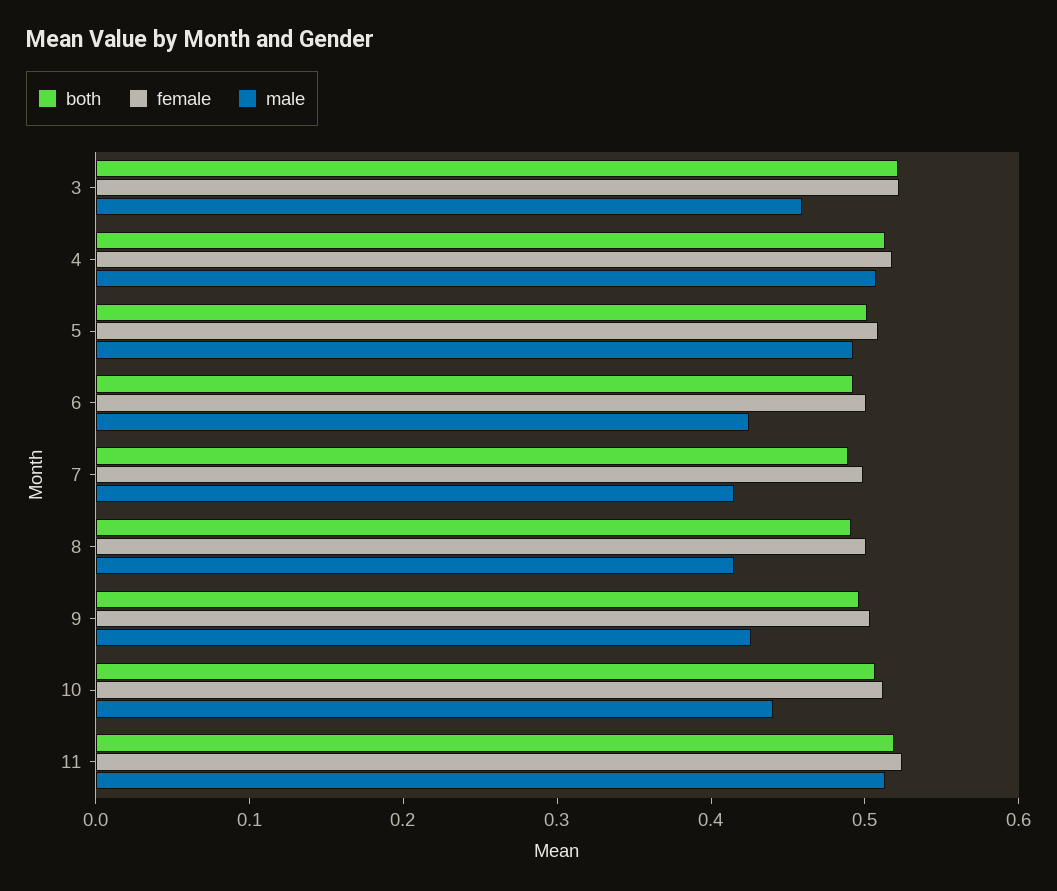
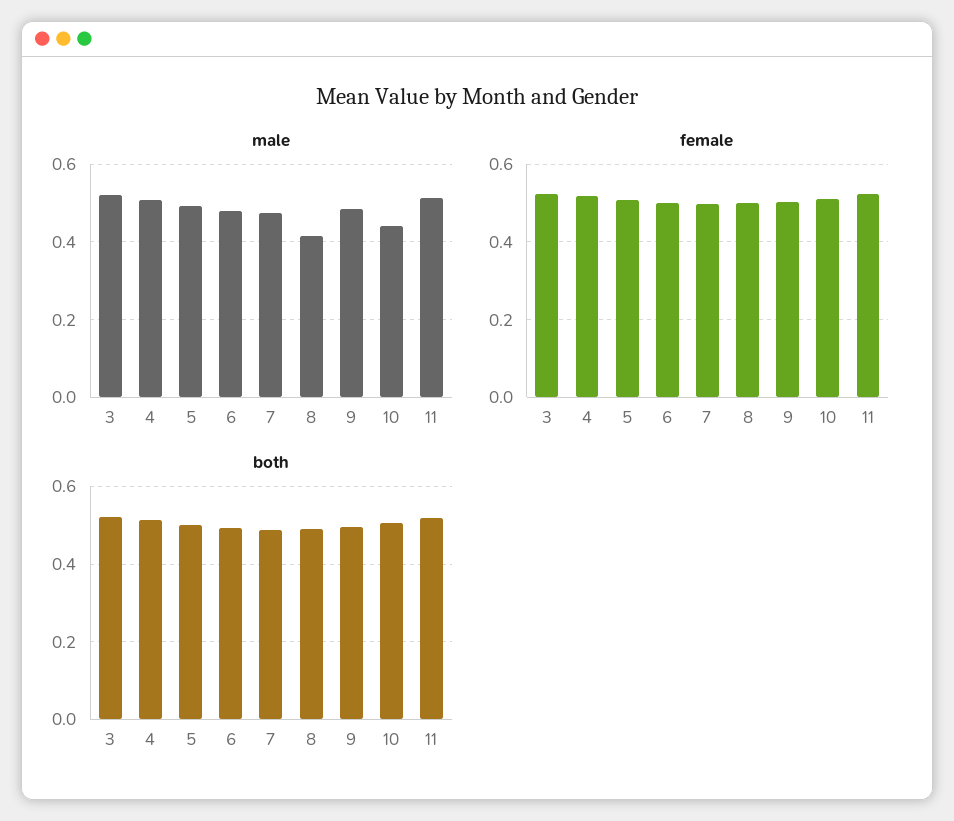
  {
    "both": {
      "3": 0.52,
      "4": 0.52,
      "5": 0.5,
      "6": 0.5,
      "7": 0.48,
      "8": 0.5,
      "9": 0.5,
      "10": 0.5,
      "11": 0.52
    },
    "female": {
      "3": 0.52,
      "4": 0.52,
      "5": 0.5,
      "6": 0.5,
      "7": 0.5,
      "8": 0.5,
      "9": 0.5,
      "10": 0.52,
      "11": 0.52
    },
    "male": {
-     "3": 0.46,
+     "3": 0.52,
      "4": 0.5,
      "5": 0.5,
-     "6": 0.42,
+     "6": 0.48,
-     "7": 0.42,
+     "7": 0.48,
      "8": 0.42,
-     "9": 0.42,
+     "9": 0.48,
      "10": 0.44,
      "11": 0.52
    }
  }

